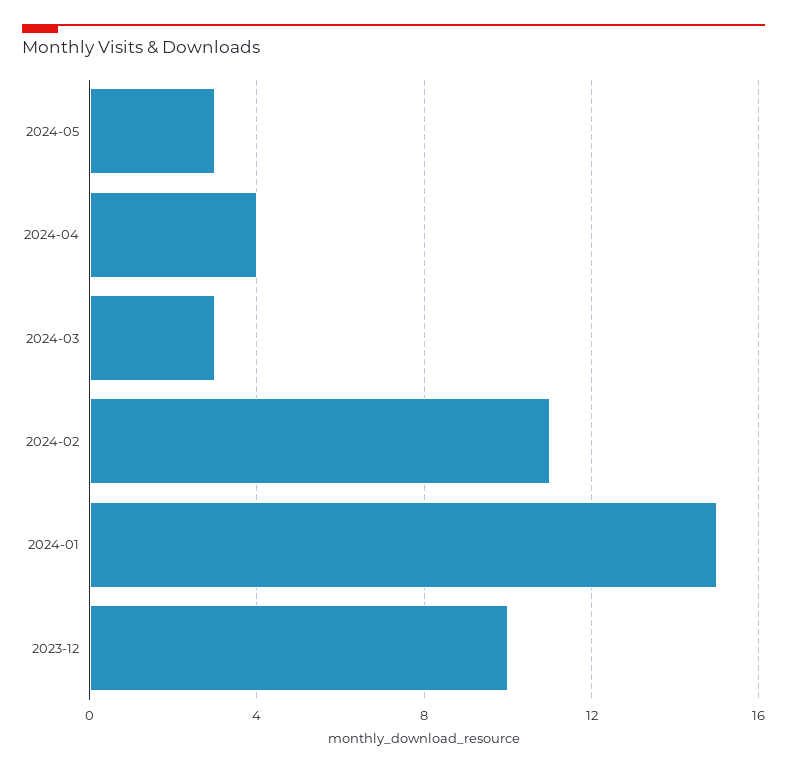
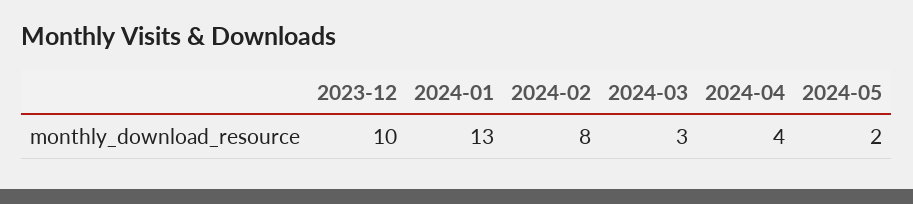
  {
-   "2024-05": 3,
+   "2024-05": 2,
    "2024-04": 4,
    "2024-03": 3,
-   "2024-02": 11,
+   "2024-02": 8,
-   "2024-01": 15,
+   "2024-01": 13,
    "2023-12": 10
  }

